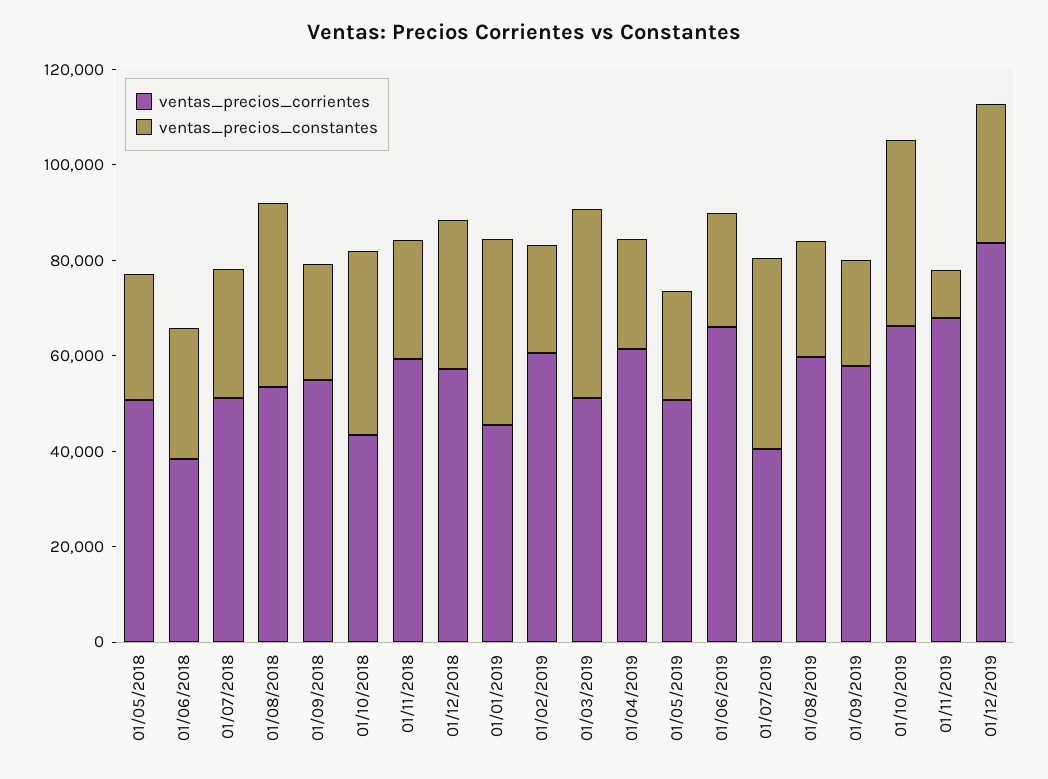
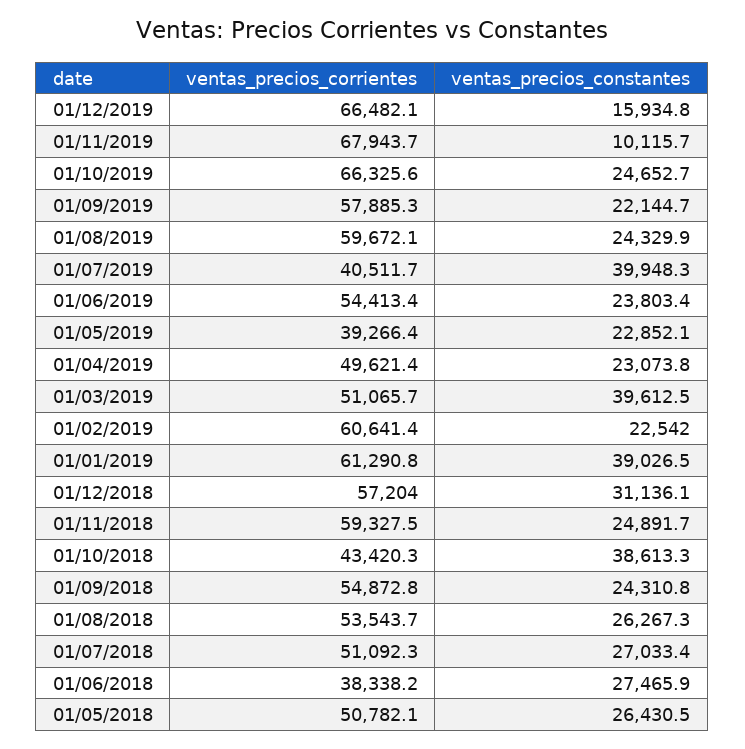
  {
    "ventas_precios_corrientes": {
      "01/05/2018": 50782.1,
      "01/06/2018": 38338.2,
      "01/07/2018": 51092.3,
      "01/08/2018": 53543.7,
      "01/09/2018": 54872.8,
      "01/10/2018": 43420.3,
      "01/11/2018": 59327.5,
      "01/12/2018": 57204,
-     "01/01/2019": 45000,
+     "01/01/2019": 61290.8,
      "01/02/2019": 60641.4,
      "01/03/2019": 51065.7,
-     "01/04/2019": 60000,
+     "01/04/2019": 49621.4,
-     "01/05/2019": 50000,
+     "01/05/2019": 39266.4,
-     "01/06/2019": 65000,
+     "01/06/2019": 54413.4,
      "01/07/2019": 40511.7,
      "01/08/2019": 59672.1,
      "01/09/2019": 57885.3,
      "01/10/2019": 66325.6,
      "01/11/2019": 67943.7,
-     "01/12/2019": 85000
+     "01/12/2019": 66482.1
    },
    "ventas_precios_constantes": {
      "01/05/2018": 26430.5,
      "01/06/2018": 27465.9,
      "01/07/2018": 27033.4,
-     "01/08/2018": 40000,
+     "01/08/2018": 26267.3,
      "01/09/2018": 24310.8,
      "01/10/2018": 38613.3,
      "01/11/2018": 24891.7,
      "01/12/2018": 31136.1,
      "01/01/2019": 39026.5,
      "01/02/2019": 22542,
      "01/03/2019": 39612.5,
      "01/04/2019": 23073.8,
      "01/05/2019": 22852.1,
      "01/06/2019": 23803.4,
      "01/07/2019": 39948.3,
      "01/08/2019": 24329.9,
      "01/09/2019": 22144.7,
-     "01/10/2019": 40000,
+     "01/10/2019": 24652.7,
      "01/11/2019": 10115.7,
-     "01/12/2019": 30000
+     "01/12/2019": 15934.8
    }
  }

